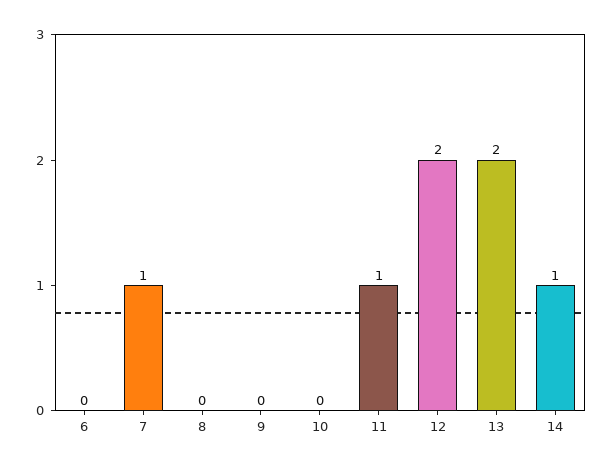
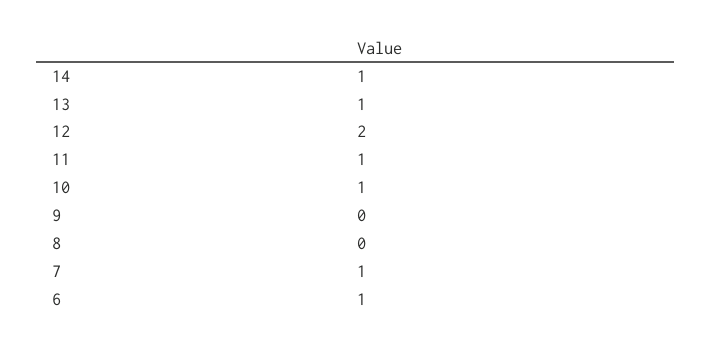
  {
-   "6": 0,
+   "6": 1,
    "7": 1,
    "8": 0,
    "9": 0,
-   "10": 0,
+   "10": 1,
    "11": 1,
    "12": 2,
-   "13": 2,
+   "13": 1,
    "14": 1
  }

